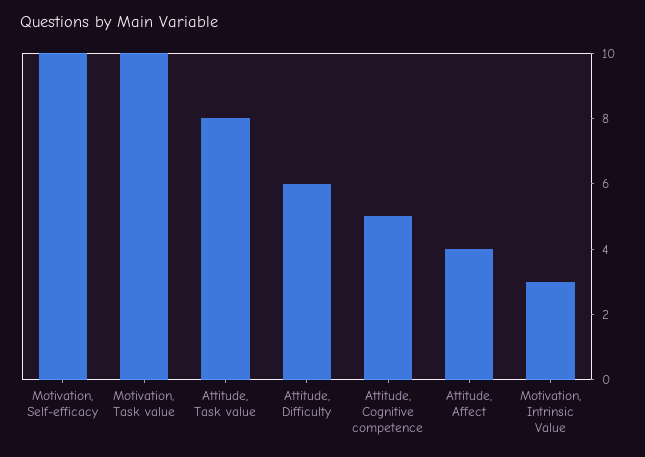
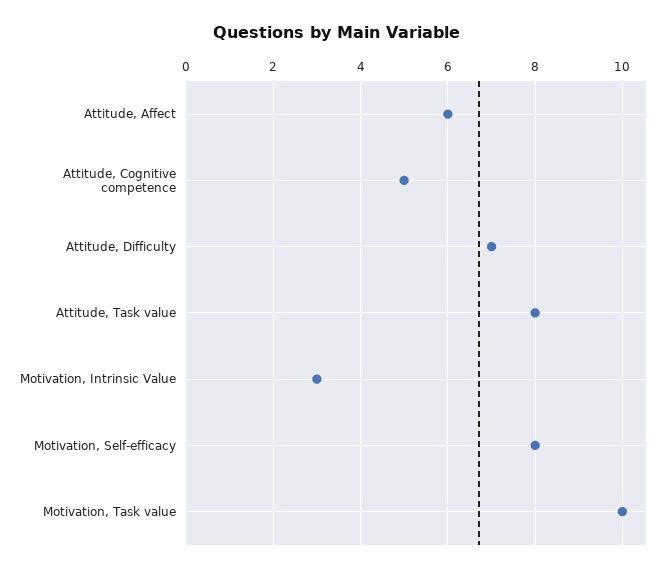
  {
-   "Motivation, Self-efficacy": 10,
+   "Motivation, Self-efficacy": 8,
    "Motivation, Task value": 10,
    "Attitude, Task value": 8,
-   "Attitude, Difficulty": 6,
+   "Attitude, Difficulty": 7,
    "Attitude, Cognitive competence": 5,
-   "Attitude, Affect": 4,
+   "Attitude, Affect": 6,
    "Motivation, Intrinsic Value": 3
  }

